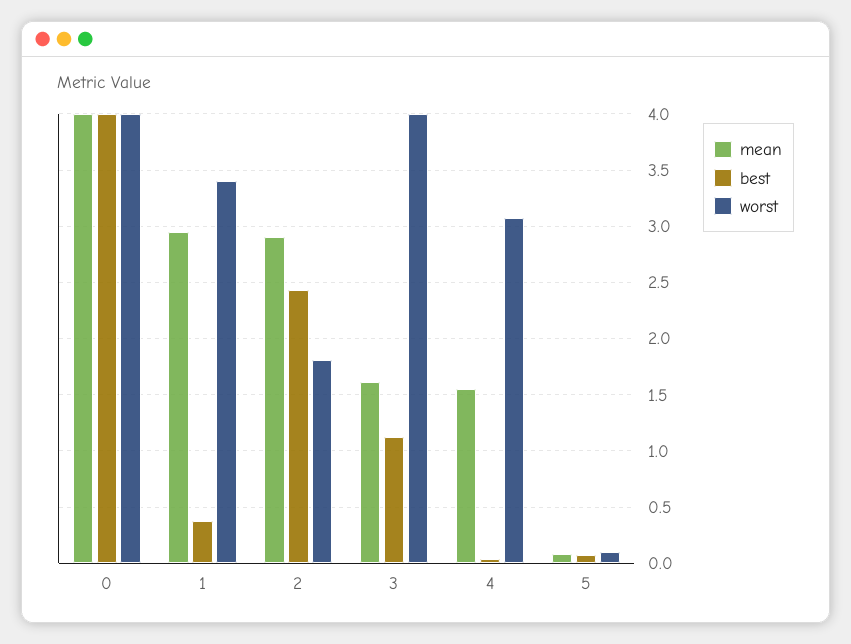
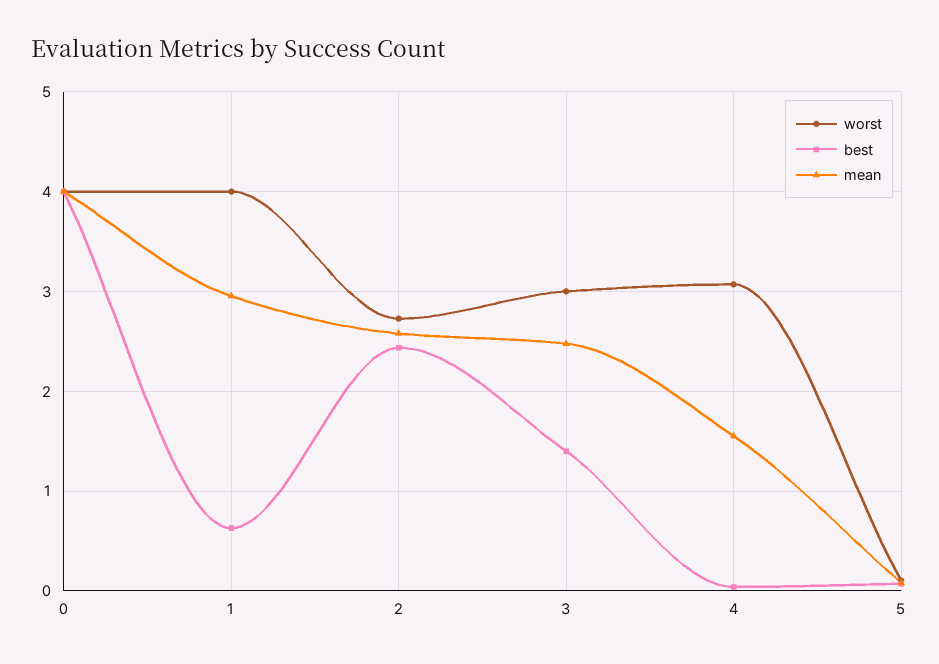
  {
    "mean": {
      "0": 4,
      "1": 3,
-     "2": 2.9,
+     "2": 2.6,
-     "3": 1.6,
+     "3": 2.5,
      "4": 1.6,
      "5": 0.1
    },
    "best": {
      "0": 4,
-     "1": 0.4,
+     "1": 0.6,
      "2": 2.4,
-     "3": 1.1,
+     "3": 1.4,
      "4": 0,
      "5": 0.1
    },
    "worst": {
      "0": 4,
-     "1": 3.4,
+     "1": 4,
-     "2": 1.8,
+     "2": 2.7,
-     "3": 4,
+     "3": 3,
      "4": 3.1,
      "5": 0.1
    }
  }

